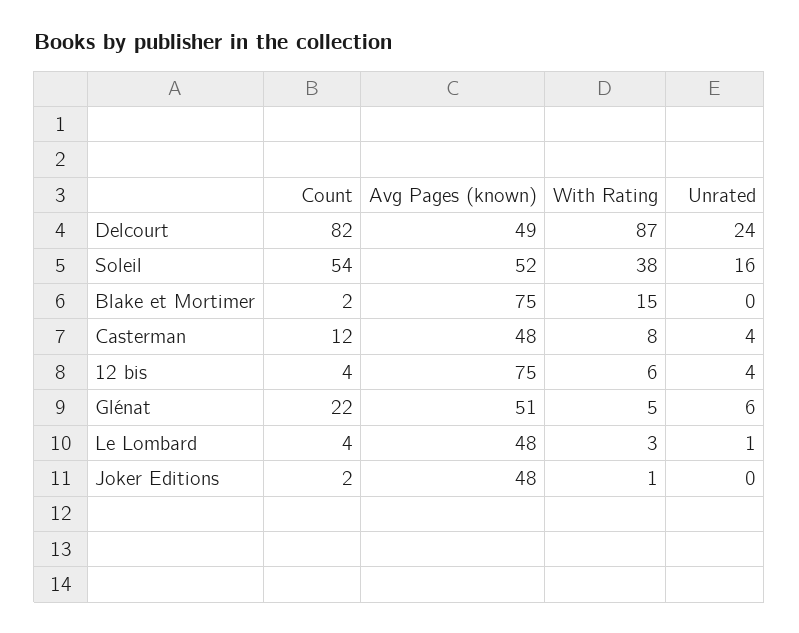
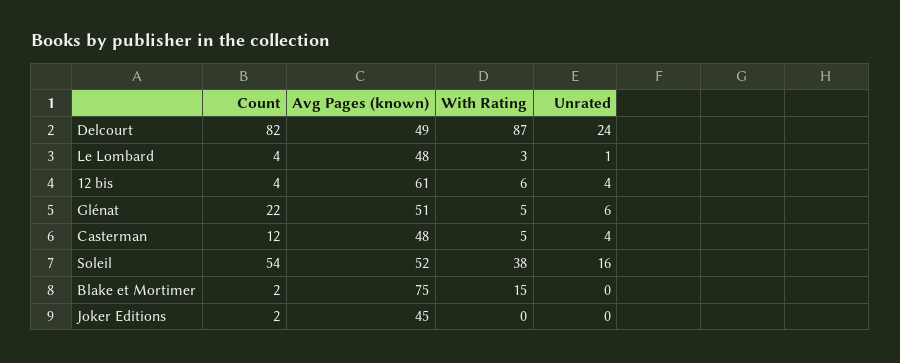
  {
    "Count": {
      "Delcourt": 82,
      "Soleil": 54,
      "Blake et Mortimer": 2,
      "Casterman": 12,
      "12 bis": 4,
      "Glénat": 22,
      "Le Lombard": 4,
      "Joker Editions": 2
    },
    "Avg Pages (known)": {
      "Delcourt": 49,
      "Soleil": 52,
      "Blake et Mortimer": 75,
      "Casterman": 48,
-     "12 bis": 75,
+     "12 bis": 61,
      "Glénat": 51,
      "Le Lombard": 48,
-     "Joker Editions": 48
+     "Joker Editions": 45
    },
    "With Rating": {
      "Delcourt": 87,
      "Soleil": 38,
      "Blake et Mortimer": 15,
-     "Casterman": 8,
+     "Casterman": 5,
      "12 bis": 6,
      "Glénat": 5,
      "Le Lombard": 3,
-     "Joker Editions": 1
+     "Joker Editions": 0
    },
    "Unrated": {
      "Delcourt": 24,
      "Soleil": 16,
      "Blake et Mortimer": 0,
      "Casterman": 4,
      "12 bis": 4,
      "Glénat": 6,
      "Le Lombard": 1,
      "Joker Editions": 0
    }
  }

